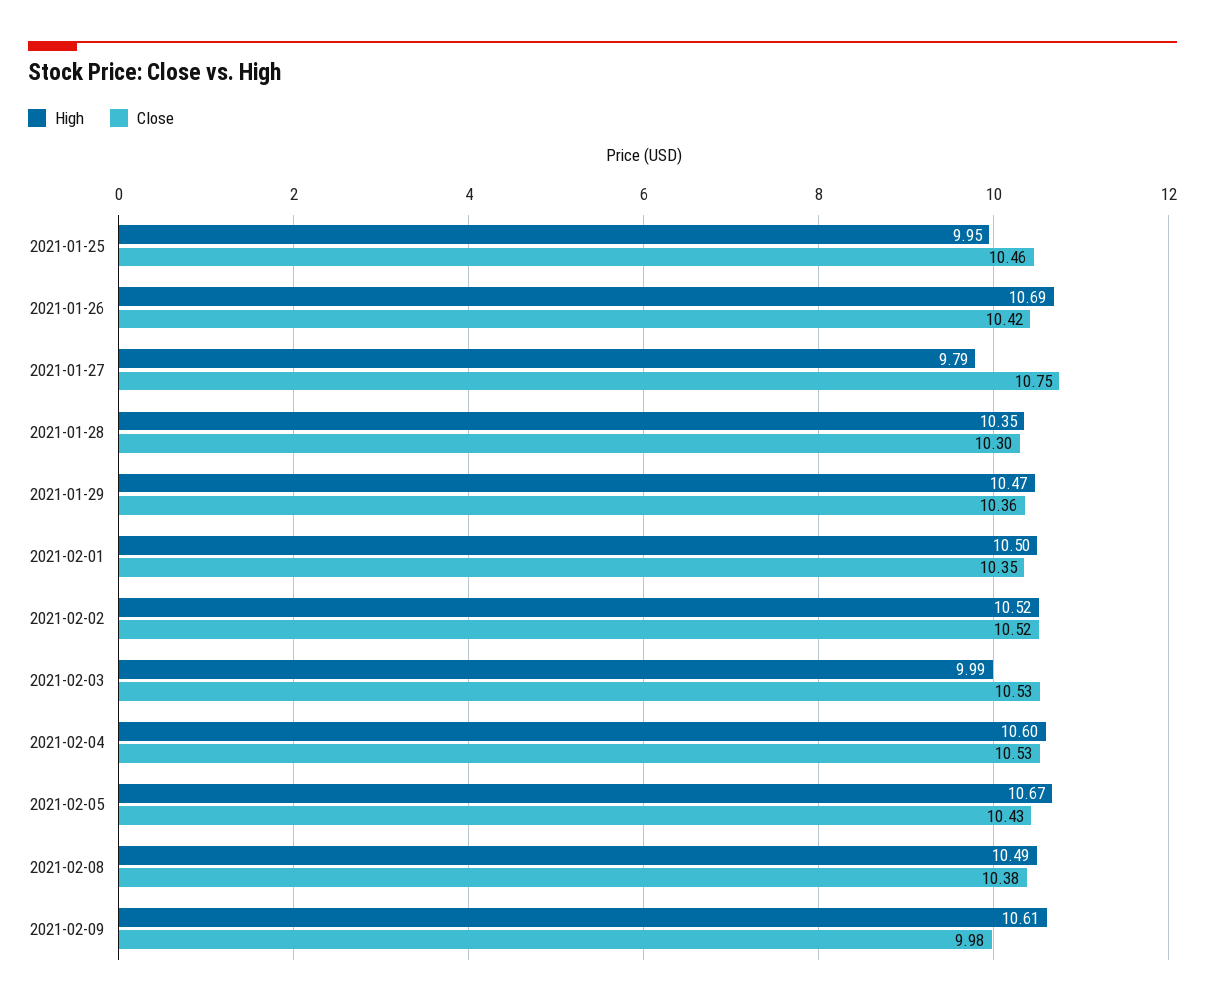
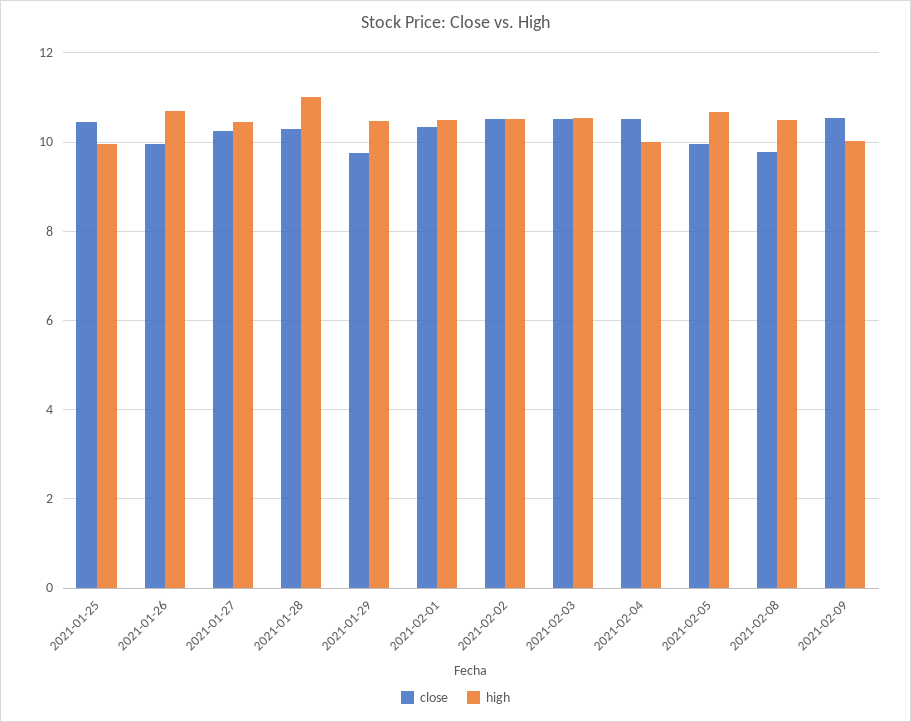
  {
    "High": {
      "2021-01-25": 9.95,
      "2021-01-26": 10.69,
-     "2021-01-27": 9.79,
+     "2021-01-27": 10.4,
-     "2021-01-28": 10.35,
+     "2021-01-28": 11,
      "2021-01-29": 10.47,
      "2021-02-01": 10.5,
      "2021-02-02": 10.52,
-     "2021-02-03": 9.99,
+     "2021-02-03": 10.6,
-     "2021-02-04": 10.6,
+     "2021-02-04": 10,
      "2021-02-05": 10.67,
      "2021-02-08": 10.49,
-     "2021-02-09": 10.61
+     "2021-02-09": 10
    },
    "Close": {
      "2021-01-25": 10.46,
-     "2021-01-26": 10.42,
+     "2021-01-26": 10,
-     "2021-01-27": 10.75,
+     "2021-01-27": 10.2,
      "2021-01-28": 10.3,
-     "2021-01-29": 10.36,
+     "2021-01-29": 9.8,
      "2021-02-01": 10.35,
      "2021-02-02": 10.52,
      "2021-02-03": 10.53,
      "2021-02-04": 10.53,
-     "2021-02-05": 10.43,
+     "2021-02-05": 10,
-     "2021-02-08": 10.38,
+     "2021-02-08": 9.8,
-     "2021-02-09": 9.98
+     "2021-02-09": 10.6
    }
  }

